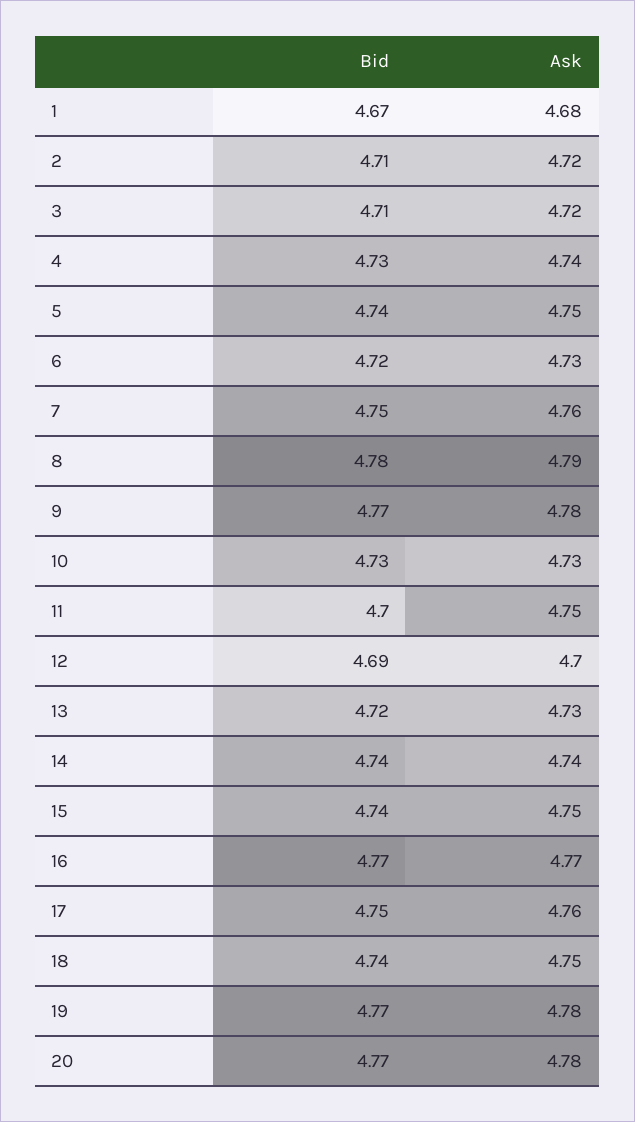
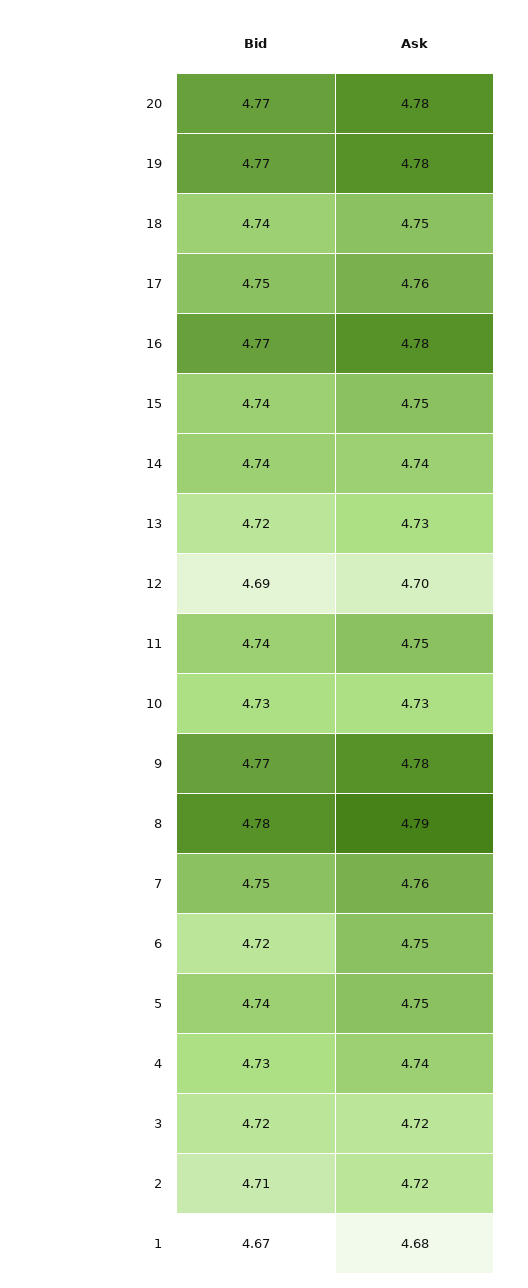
  {
    "Bid": {
      "1": 4.67,
      "2": 4.71,
-     "3": 4.71,
+     "3": 4.72,
      "4": 4.73,
      "5": 4.74,
      "6": 4.72,
      "7": 4.75,
      "8": 4.78,
      "9": 4.77,
      "10": 4.73,
-     "11": 4.7,
+     "11": 4.74,
      "12": 4.69,
      "13": 4.72,
      "14": 4.74,
      "15": 4.74,
      "16": 4.77,
      "17": 4.75,
      "18": 4.74,
      "19": 4.77,
      "20": 4.77
    },
    "Ask": {
      "1": 4.68,
      "2": 4.72,
      "3": 4.72,
      "4": 4.74,
      "5": 4.75,
-     "6": 4.73,
+     "6": 4.75,
      "7": 4.76,
      "8": 4.79,
      "9": 4.78,
      "10": 4.73,
      "11": 4.75,
      "12": 4.7,
      "13": 4.73,
      "14": 4.74,
      "15": 4.75,
-     "16": 4.77,
+     "16": 4.78,
      "17": 4.76,
      "18": 4.75,
      "19": 4.78,
      "20": 4.78
    }
  }

